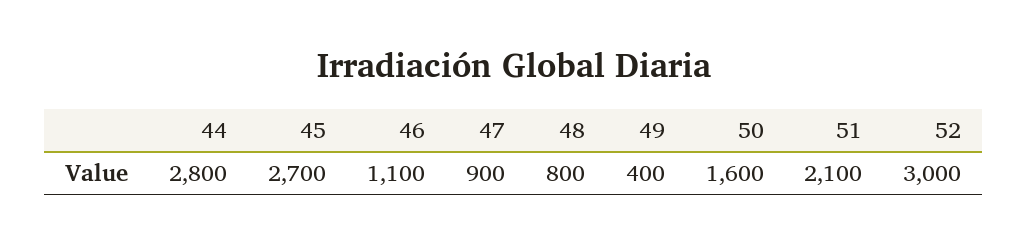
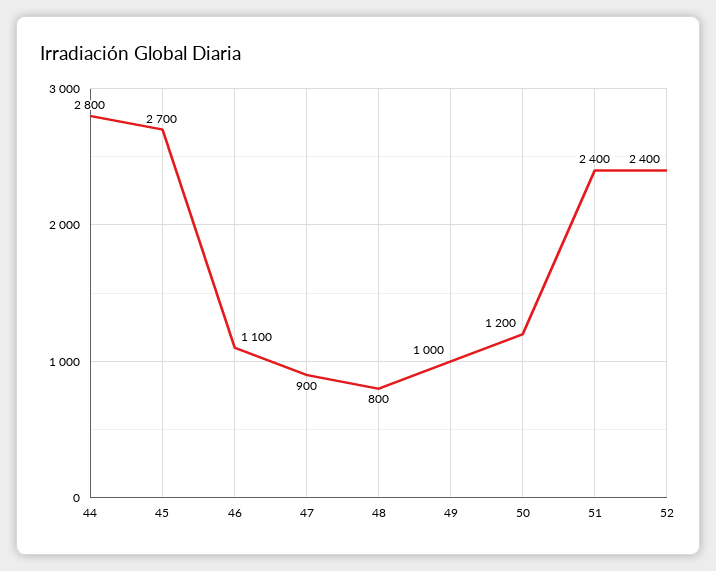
  {
    "44": 2800,
    "45": 2700,
    "46": 1100,
    "47": 900,
    "48": 800,
-   "49": 400,
+   "49": 1000,
-   "50": 1600,
+   "50": 1200,
-   "51": 2100,
+   "51": 2400,
-   "52": 3000
+   "52": 2400
  }

